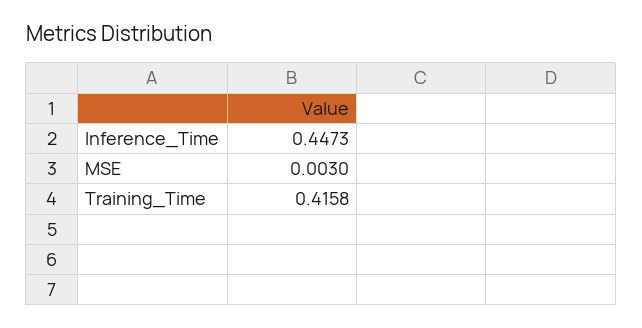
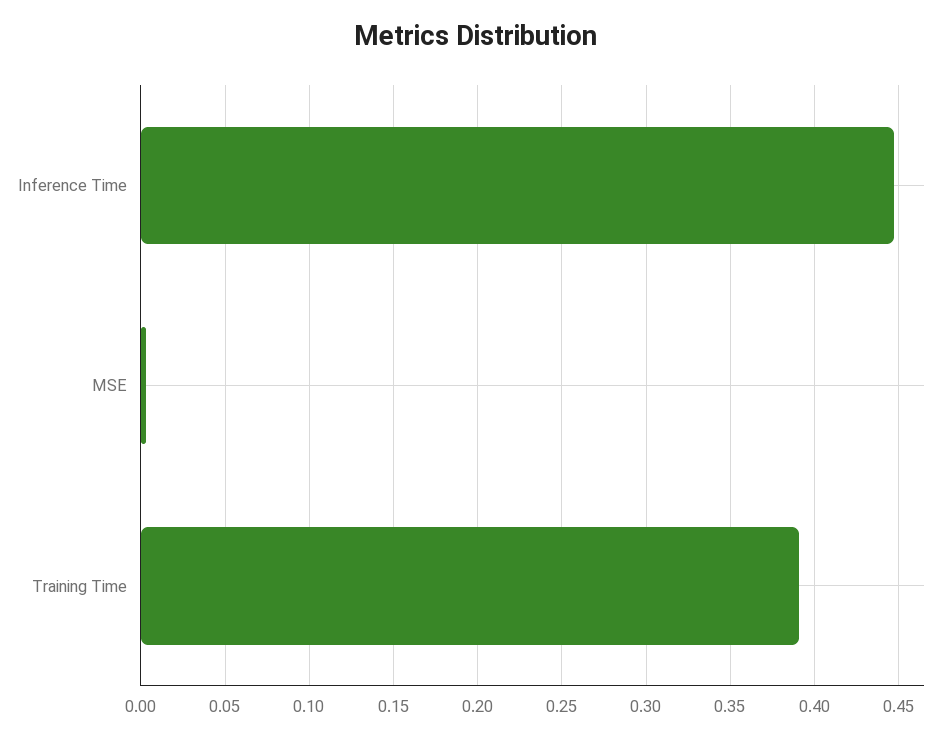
  {
    "Inference_Time": 0.4473,
    "MSE": 0.003,
-   "Training_Time": 0.4158
+   "Training_Time": 0.39
  }

